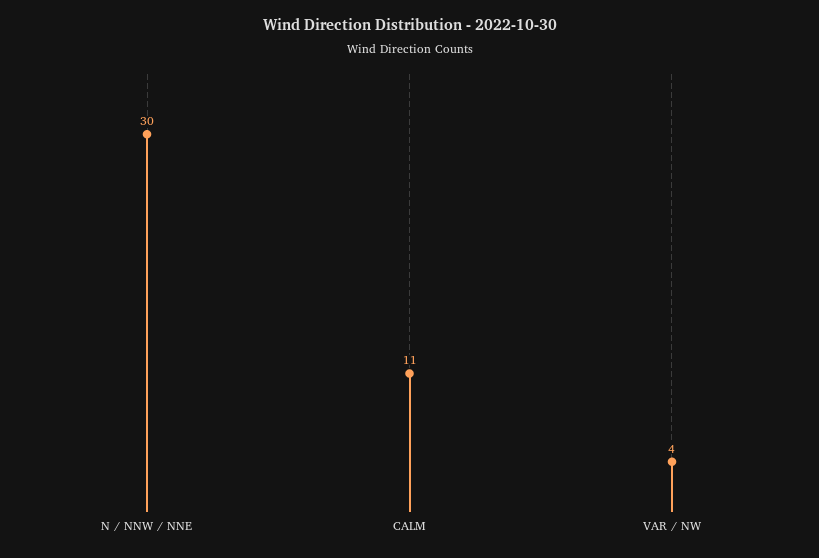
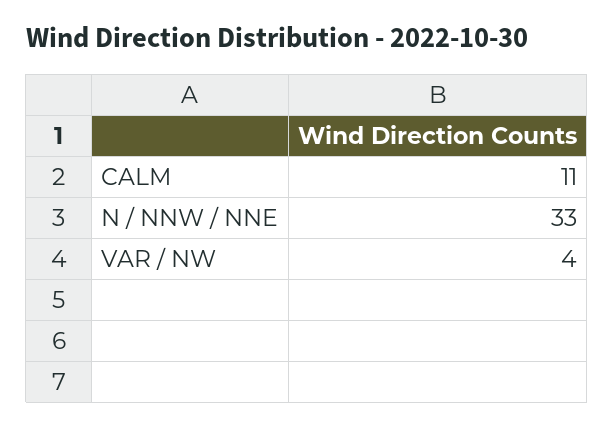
  {
-   "N / NNW / NNE": 30,
+   "N / NNW / NNE": 33,
    "CALM": 11,
    "VAR / NW": 4
  }

